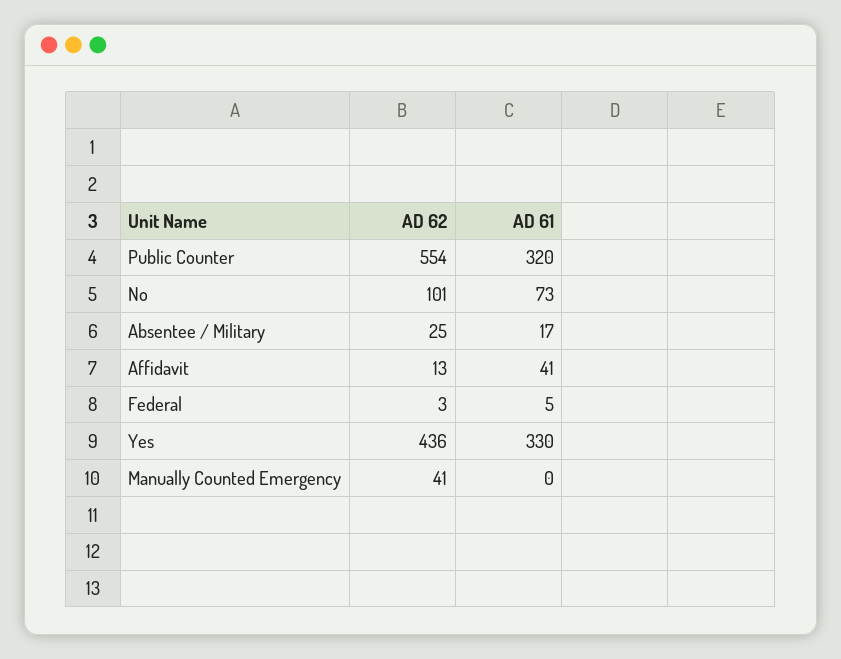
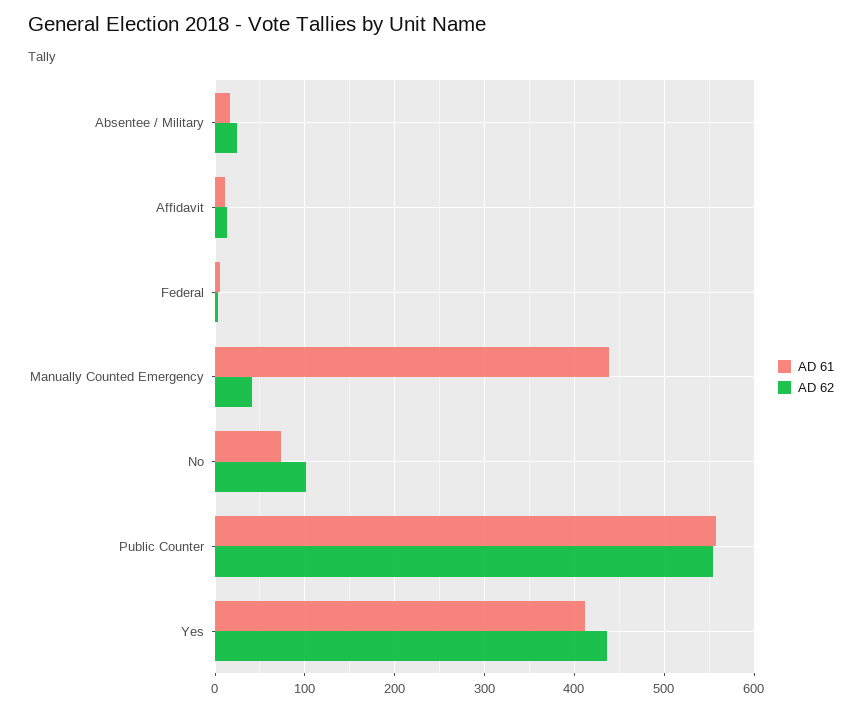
  {
    "AD 62": {
      "Public Counter": 554,
      "No": 101,
      "Absentee / Military": 25,
      "Affidavit": 13,
      "Federal": 3,
      "Yes": 436,
      "Manually Counted Emergency": 41
    },
    "AD 61": {
-     "Public Counter": 320,
+     "Public Counter": 560,
      "No": 73,
      "Absentee / Military": 17,
-     "Affidavit": 41,
+     "Affidavit": 10,
      "Federal": 5,
-     "Yes": 330,
+     "Yes": 410,
-     "Manually Counted Emergency": 0
+     "Manually Counted Emergency": 440
    }
  }

